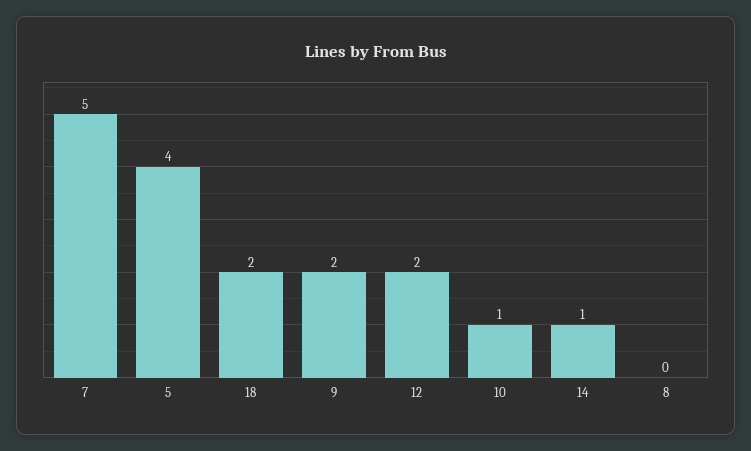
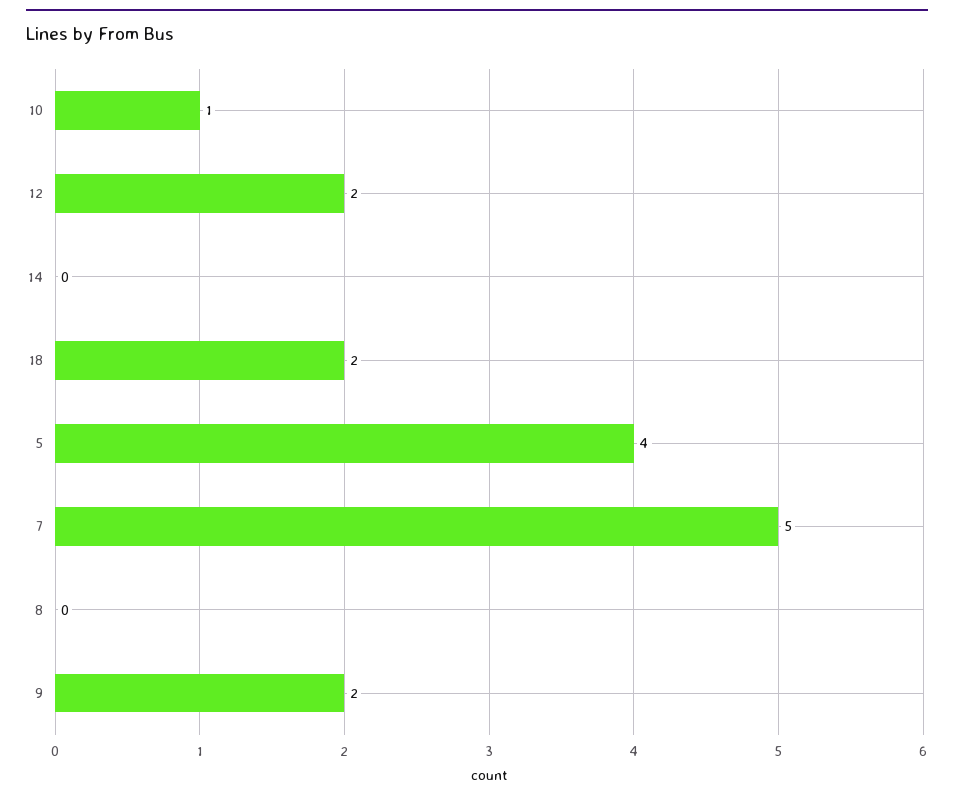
  {
    "7": 5,
    "5": 4,
    "18": 2,
    "9": 2,
    "12": 2,
    "10": 1,
-   "14": 1,
+   "14": 0,
    "8": 0
  }

